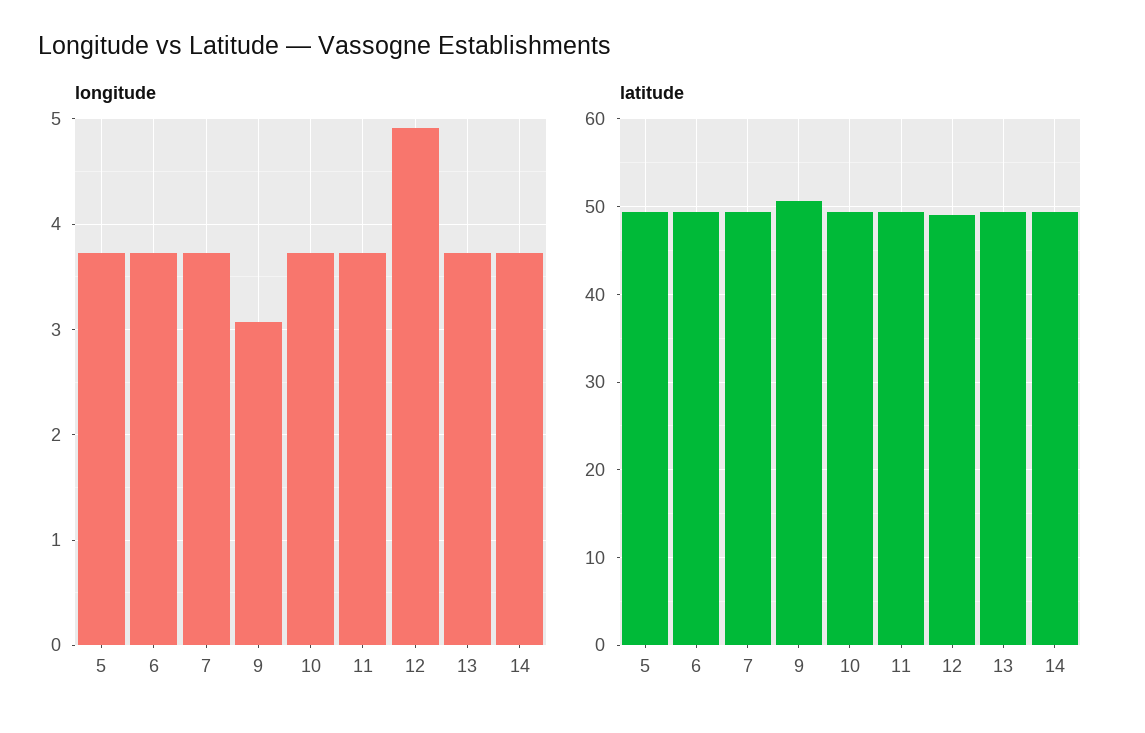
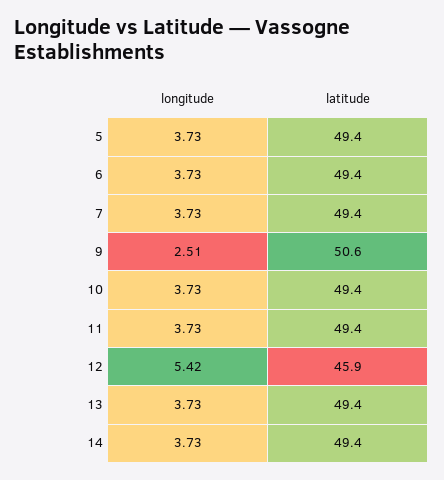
  {
    "longitude": {
      "5": 3.73,
      "6": 3.73,
      "7": 3.73,
-     "9": 3.1,
+     "9": 2.51,
      "10": 3.73,
      "11": 3.73,
-     "12": 4.9,
+     "12": 5.42,
      "13": 3.73,
      "14": 3.73
    },
    "latitude": {
      "5": 49.4,
      "6": 49.4,
      "7": 49.4,
      "9": 50.6,
      "10": 49.4,
      "11": 49.4,
-     "12": 49,
+     "12": 45.9,
      "13": 49.4,
      "14": 49.4
    }
  }

